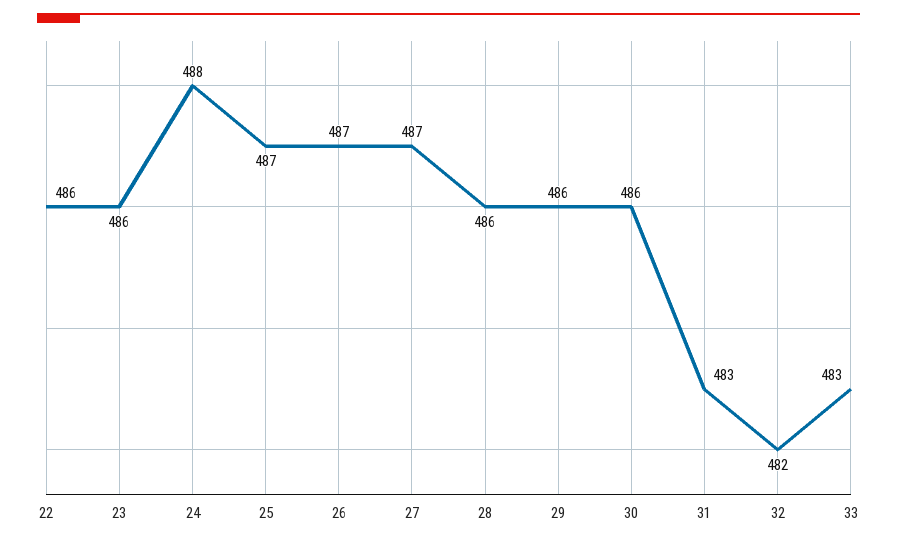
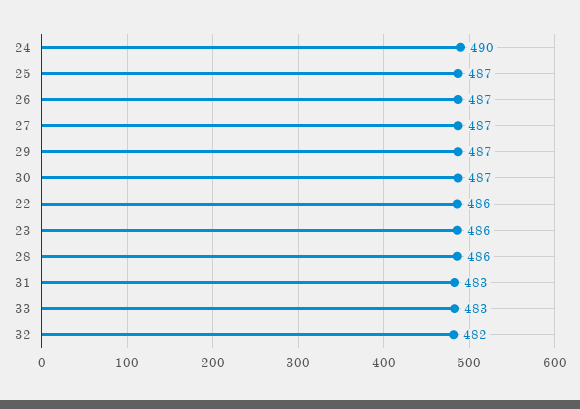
  {
    "22": 486,
    "23": 486,
-   "24": 488,
+   "24": 490,
    "25": 487,
    "26": 487,
    "27": 487,
    "28": 486,
-   "29": 486,
+   "29": 487,
-   "30": 486,
+   "30": 487,
    "31": 483,
    "32": 482,
    "33": 483
  }

